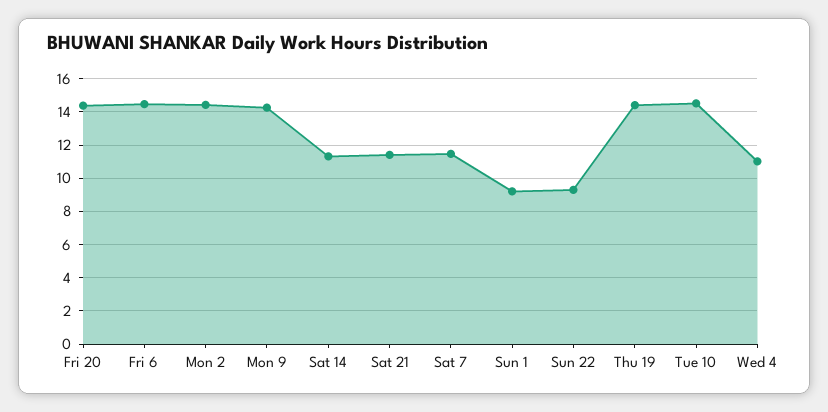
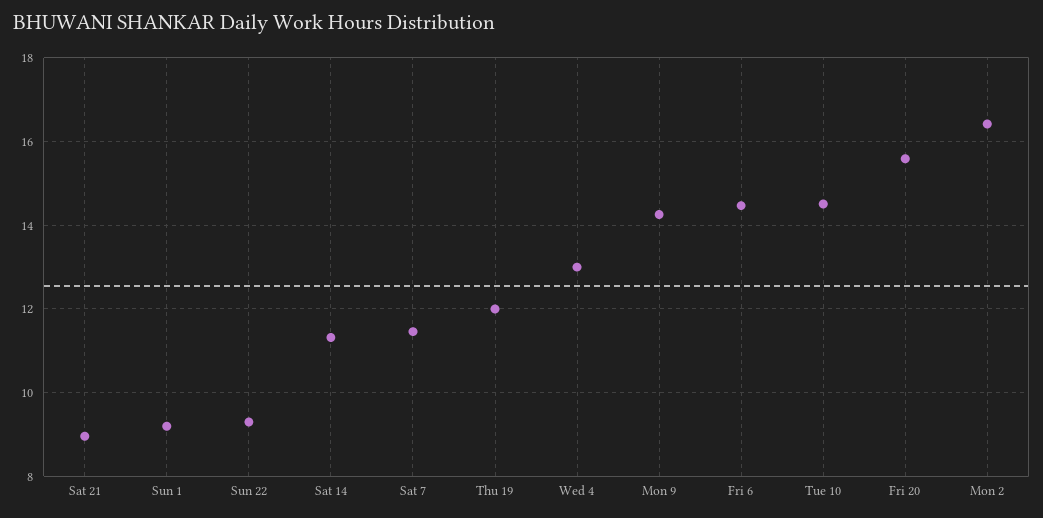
  {
-   "Fri 20": 14.5,
+   "Fri 20": 15.6,
    "Fri 6": 14.4,
-   "Mon 2": 14.5,
+   "Mon 2": 16.4,
    "Mon 9": 14.2,
    "Sat 14": 11.4,
-   "Sat 21": 11.5,
+   "Sat 21": 9,
    "Sat 7": 11.4,
    "Sun 1": 9.2,
    "Sun 22": 9.4,
-   "Thu 19": 14.5,
+   "Thu 19": 12,
    "Tue 10": 14.6,
-   "Wed 4": 11
+   "Wed 4": 13
  }

